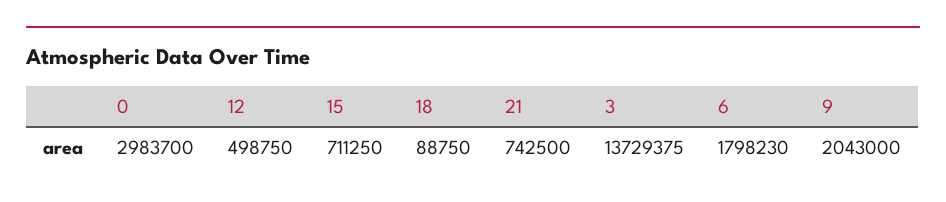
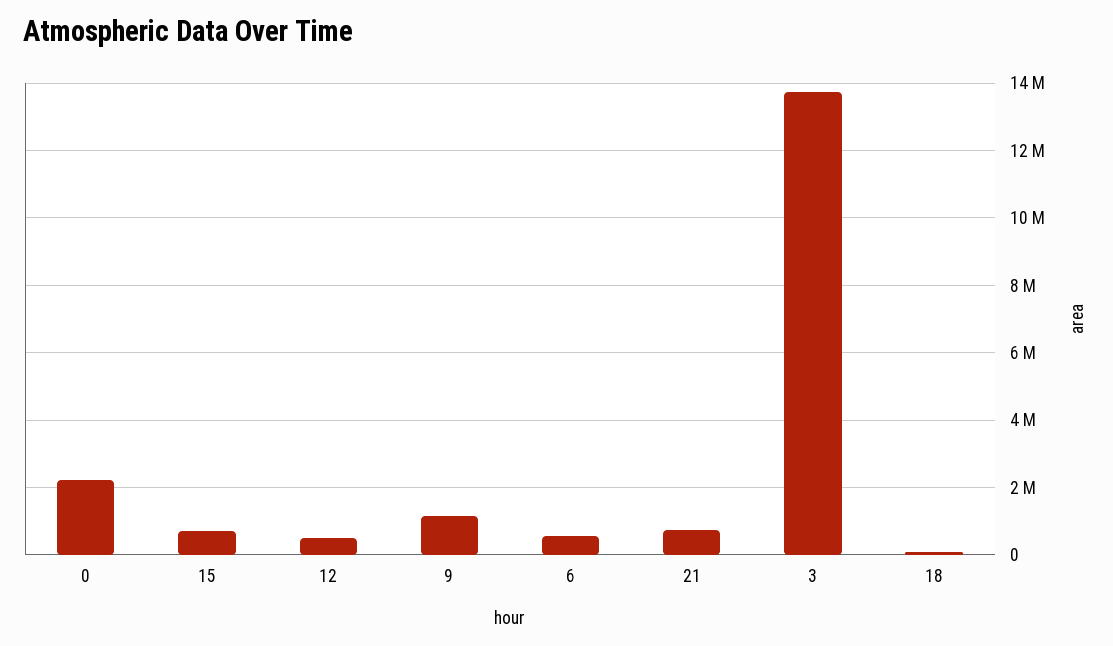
  {
-   "0": 2983700,
+   "0": 2200000,
    "12": 498750,
    "15": 711250,
    "18": 88750,
    "21": 742500,
    "3": 13729375,
-   "6": 1798230,
+   "6": 600000,
-   "9": 2043000
+   "9": 1200000
  }

